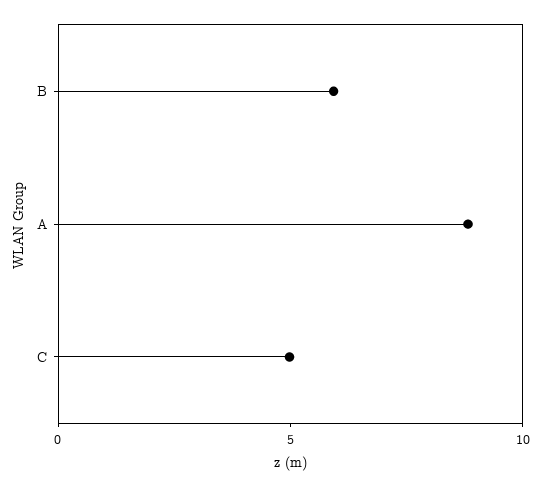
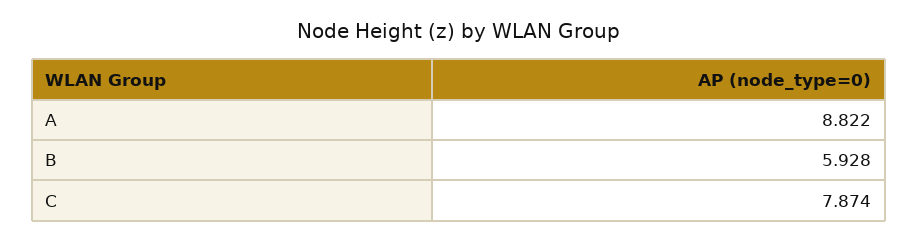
  {
    "B": 5.928,
    "A": 8.822,
-   "C": 5
+   "C": 7.874
  }

